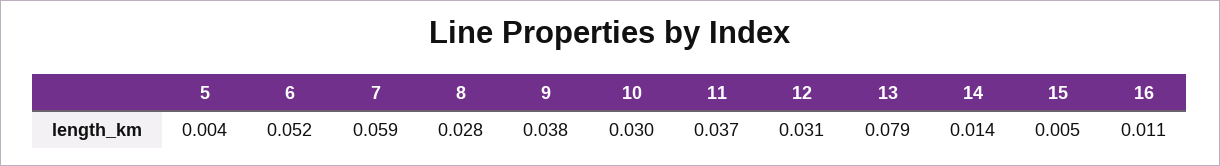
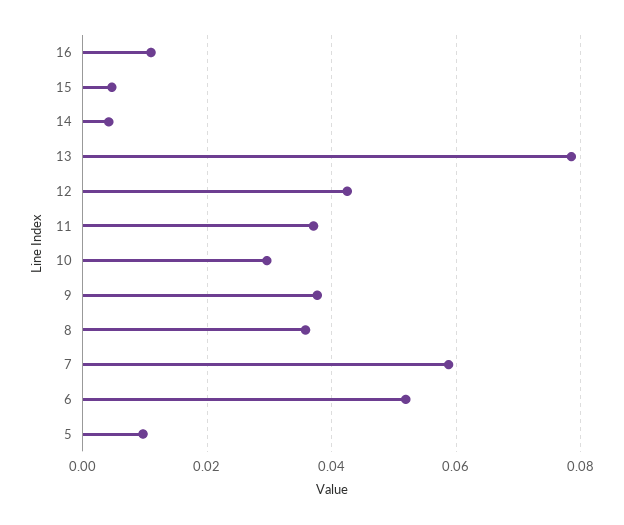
  {
-   "5": 0.004,
+   "5": 0.01,
    "6": 0.052,
    "7": 0.059,
-   "8": 0.028,
+   "8": 0.036,
    "9": 0.038,
    "10": 0.03,
    "11": 0.037,
-   "12": 0.031,
+   "12": 0.042,
    "13": 0.079,
-   "14": 0.014,
+   "14": 0.004,
    "15": 0.005,
    "16": 0.011
  }

